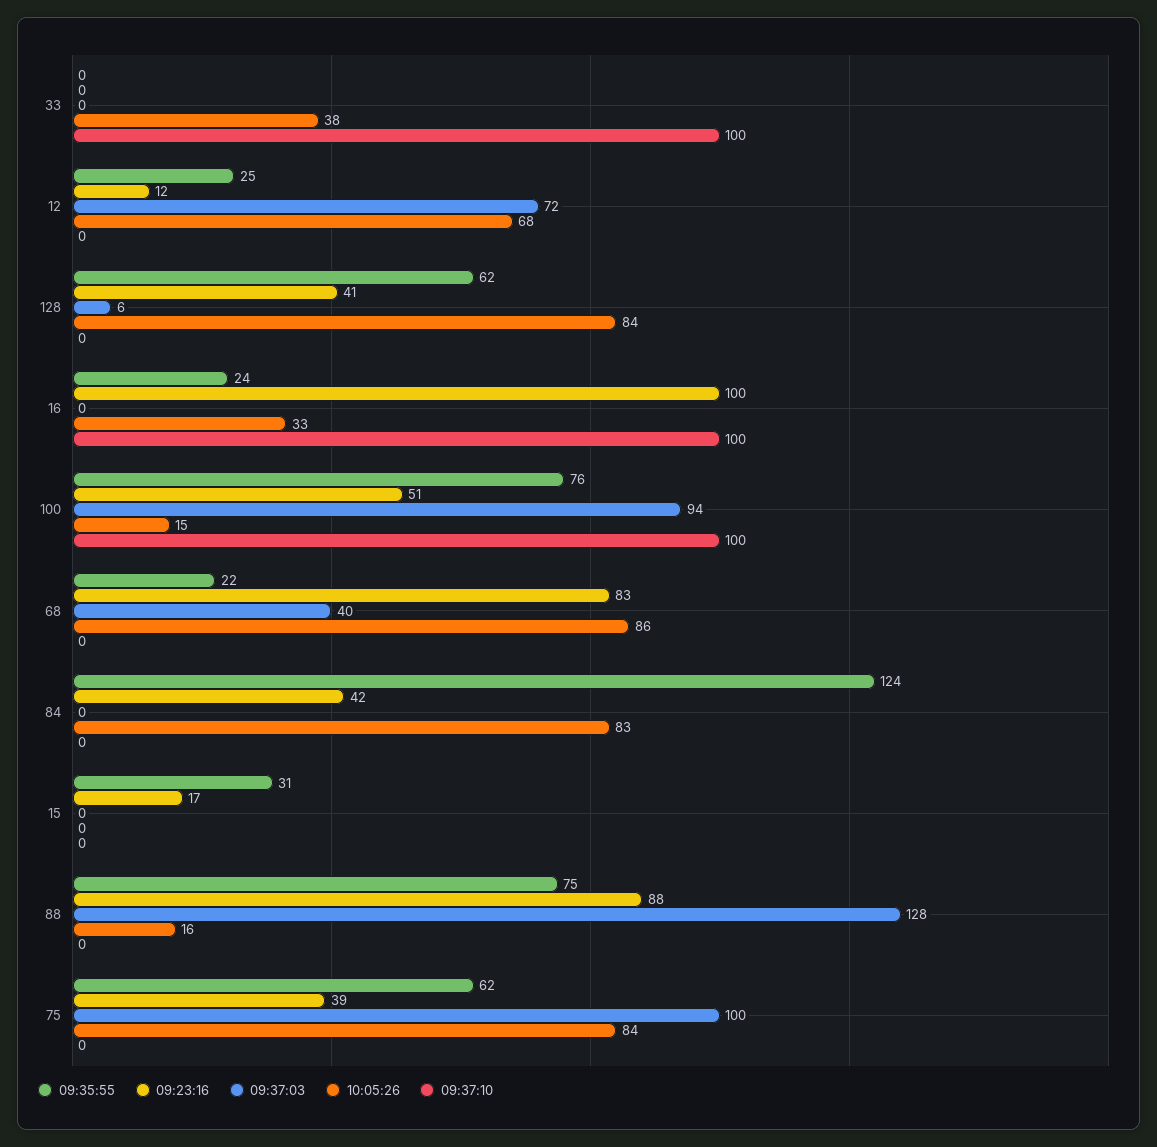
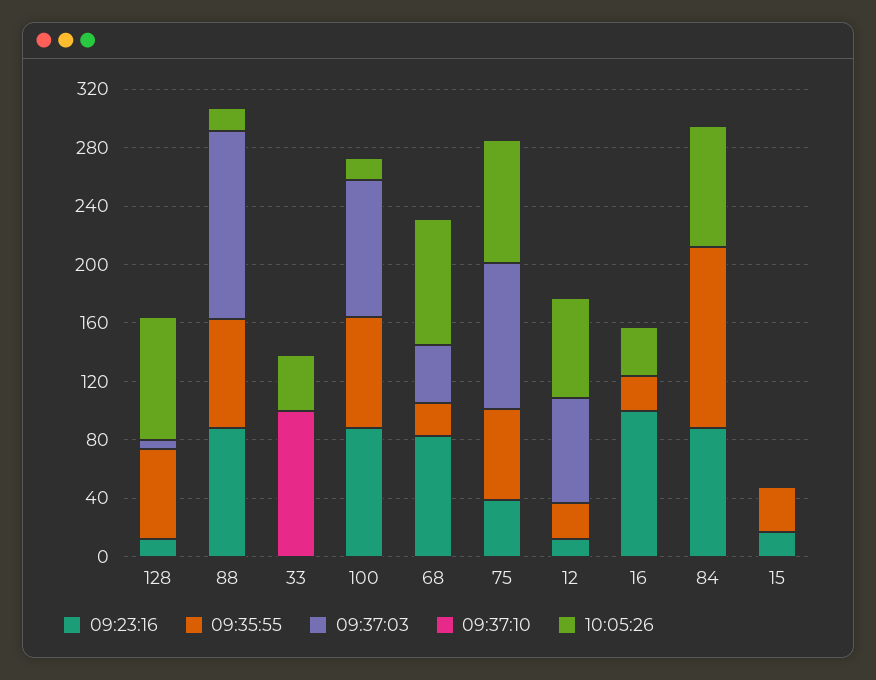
  {
    "09:35:55": {
      "33": 0,
      "12": 25,
      "128": 62,
      "16": 24,
      "100": 76,
      "68": 22,
      "84": 124,
      "15": 31,
      "88": 75,
      "75": 62
    },
    "09:23:16": {
      "33": 0,
      "12": 12,
-     "128": 41,
+     "128": 10,
      "16": 100,
-     "100": 51,
+     "100": 90,
      "68": 83,
-     "84": 42,
+     "84": 90,
      "15": 17,
      "88": 88,
      "75": 39
    },
    "09:37:03": {
      "33": 0,
      "12": 72,
      "128": 6,
      "16": 0,
      "100": 94,
      "68": 40,
      "84": 0,
      "15": 0,
      "88": 128,
      "75": 100
    },
    "10:05:26": {
      "33": 38,
      "12": 68,
      "128": 84,
      "16": 33,
      "100": 15,
      "68": 86,
      "84": 83,
      "15": 0,
      "88": 16,
      "75": 84
    },
    "09:37:10": {
      "33": 100,
      "12": 0,
      "128": 0,
-     "16": 100,
+     "16": 0,
-     "100": 100,
+     "100": 0,
      "68": 0,
      "84": 0,
      "15": 0,
      "88": 0,
      "75": 0
    }
  }

